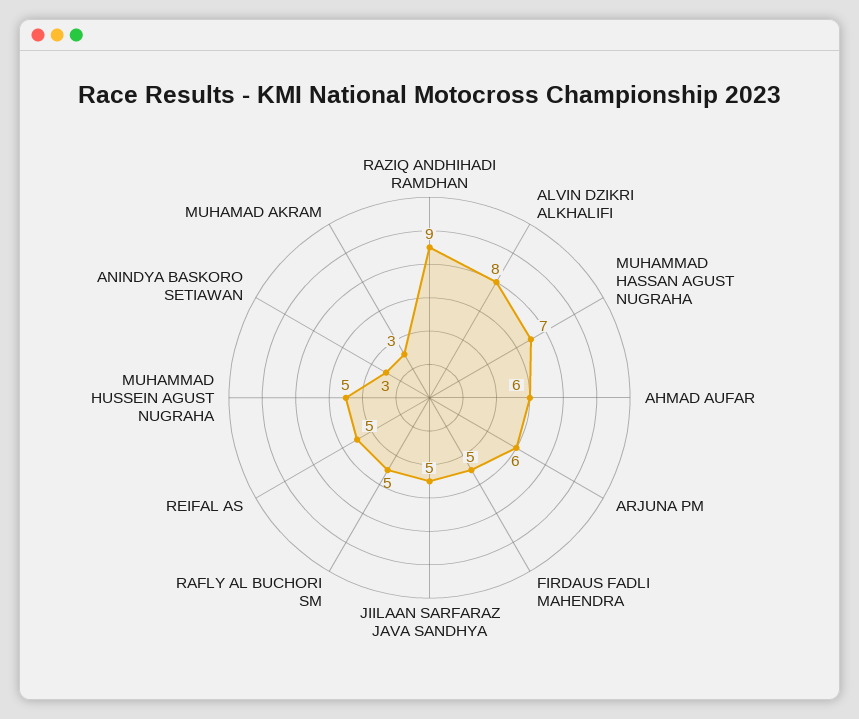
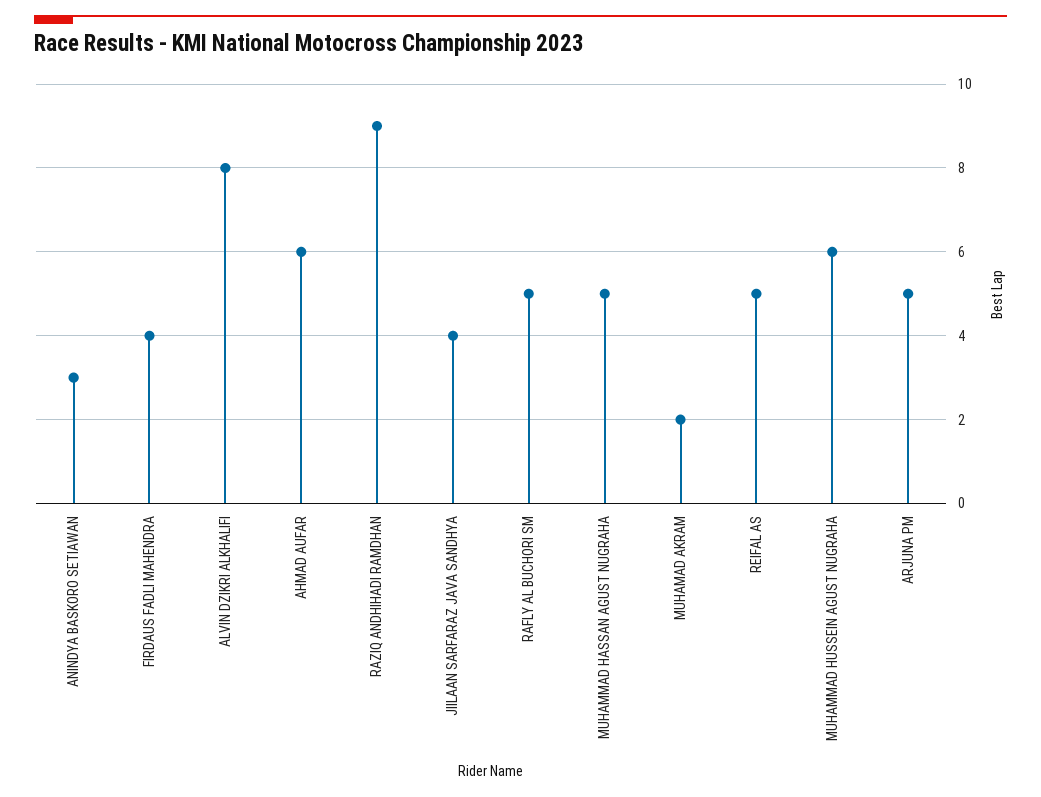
  {
    "RAZIQ ANDHIHADI RAMDHAN": 9,
    "ALVIN DZIKRI ALKHALIFI": 8,
-   "MUHAMMAD HASSAN AGUST NUGRAHA": 7,
+   "MUHAMMAD HASSAN AGUST NUGRAHA": 5,
    "AHMAD AUFAR": 6,
-   "ARJUNA PM": 6,
+   "ARJUNA PM": 5,
-   "FIRDAUS FADLI MAHENDRA": 5,
+   "FIRDAUS FADLI MAHENDRA": 4,
-   "JIILAAN SARFARAZ JAVA SANDHYA": 5,
+   "JIILAAN SARFARAZ JAVA SANDHYA": 4,
    "RAFLY AL BUCHORI SM": 5,
    "REIFAL AS": 5,
-   "MUHAMMAD HUSSEIN AGUST NUGRAHA": 5,
+   "MUHAMMAD HUSSEIN AGUST NUGRAHA": 6,
    "ANINDYA BASKORO SETIAWAN": 3,
-   "MUHAMAD AKRAM": 3
+   "MUHAMAD AKRAM": 2
  }

